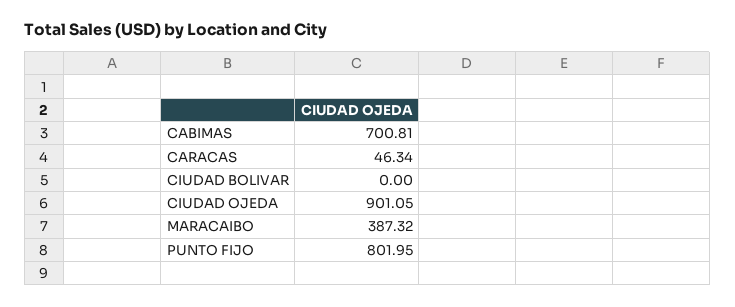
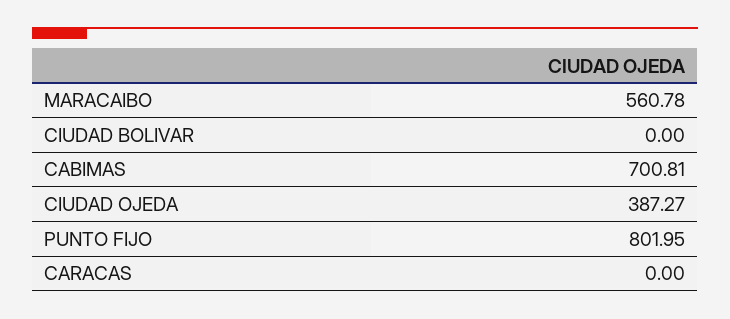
  {
    "CABIMAS": 700.81,
-   "CARACAS": 46.34,
+   "CARACAS": 0,
    "CIUDAD BOLIVAR": 0,
-   "CIUDAD OJEDA": 901.05,
+   "CIUDAD OJEDA": 387.27,
-   "MARACAIBO": 387.32,
+   "MARACAIBO": 560.78,
    "PUNTO FIJO": 801.95
  }

